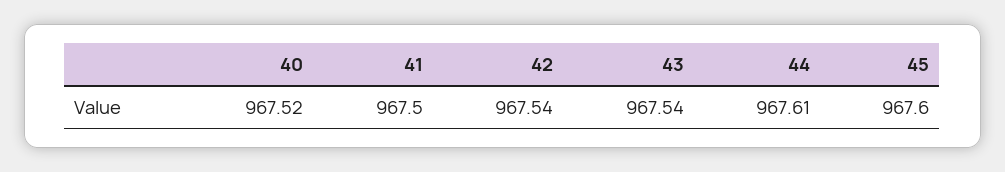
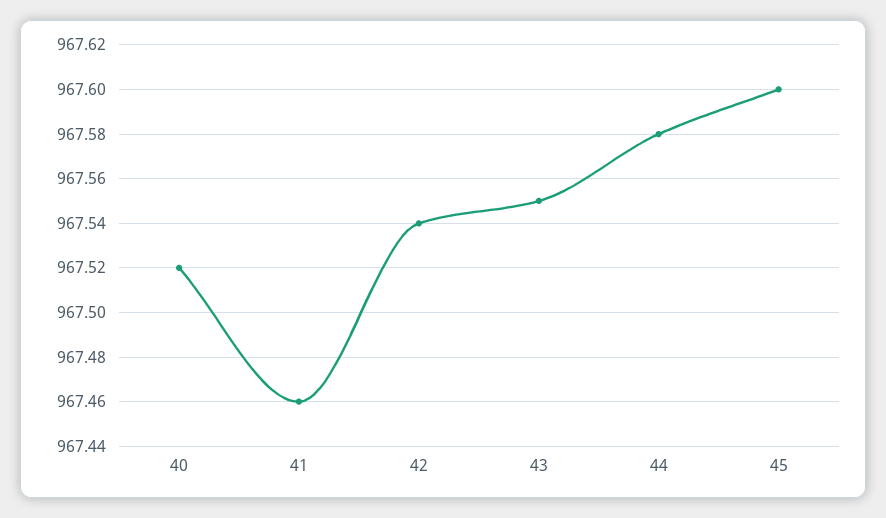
  {
    "40": 967.52,
-   "41": 967.5,
+   "41": 967.46,
    "42": 967.54,
-   "43": 967.54,
+   "43": 967.55,
-   "44": 967.61,
+   "44": 967.58,
    "45": 967.6
  }

